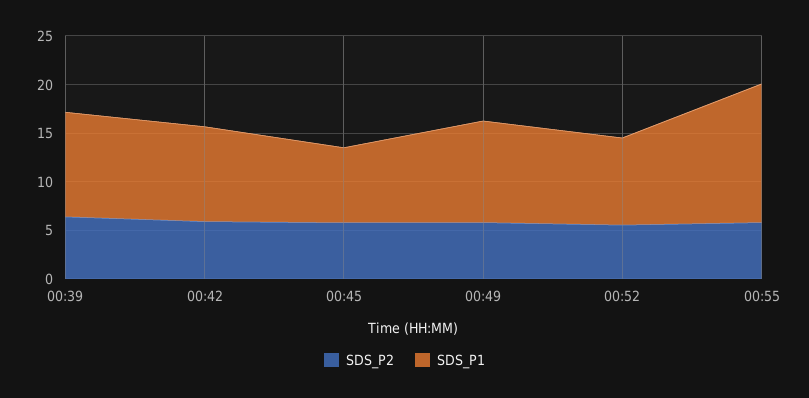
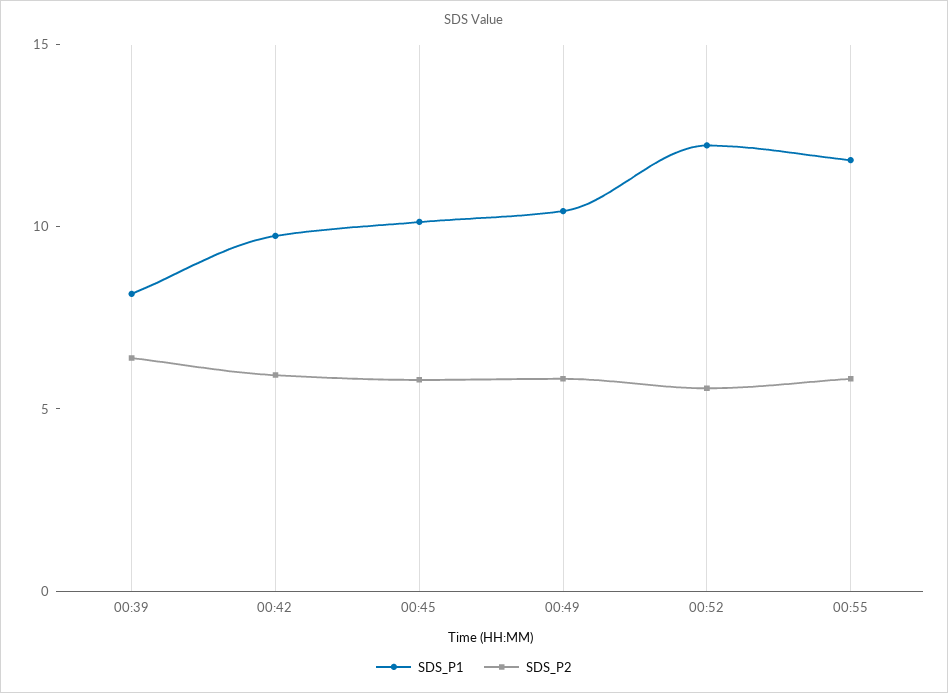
  {
    "SDS_P2": {
      "00:39": 6,
      "00:42": 6,
      "00:45": 6,
      "00:49": 6,
      "00:52": 6,
      "00:55": 6
    },
    "SDS_P1": {
-     "00:39": 11,
+     "00:39": 8,
      "00:42": 10,
-     "00:45": 8,
+     "00:45": 10,
      "00:49": 10,
-     "00:52": 9,
+     "00:52": 12,
-     "00:55": 14
+     "00:55": 12
    }
  }

